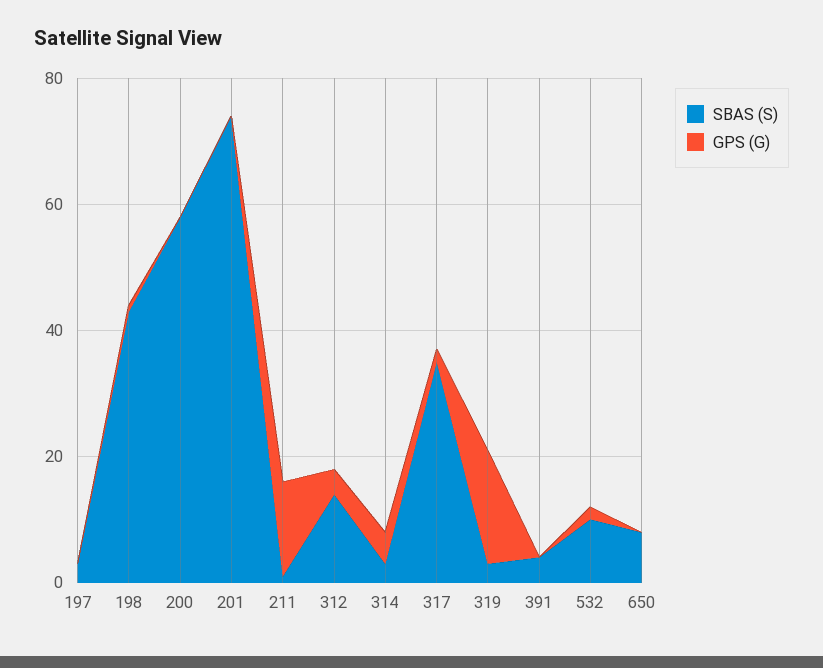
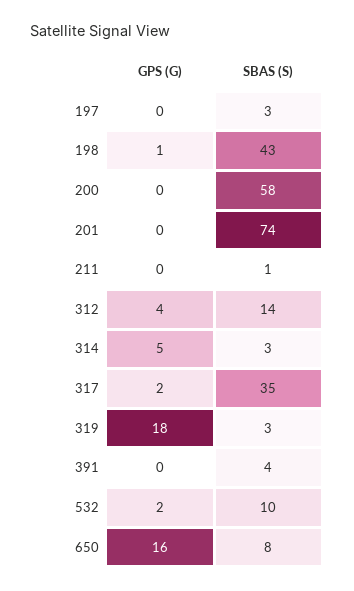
  {
    "SBAS (S)": {
      "197": 3,
      "198": 43,
      "200": 58,
      "201": 74,
      "211": 1,
      "312": 14,
      "314": 3,
      "317": 35,
      "319": 3,
      "391": 4,
      "532": 10,
      "650": 8
    },
    "GPS (G)": {
      "197": 0,
      "198": 1,
      "200": 0,
      "201": 0,
-     "211": 15,
+     "211": 0,
      "312": 4,
      "314": 5,
      "317": 2,
      "319": 18,
      "391": 0,
      "532": 2,
-     "650": 0
+     "650": 16
    }
  }

